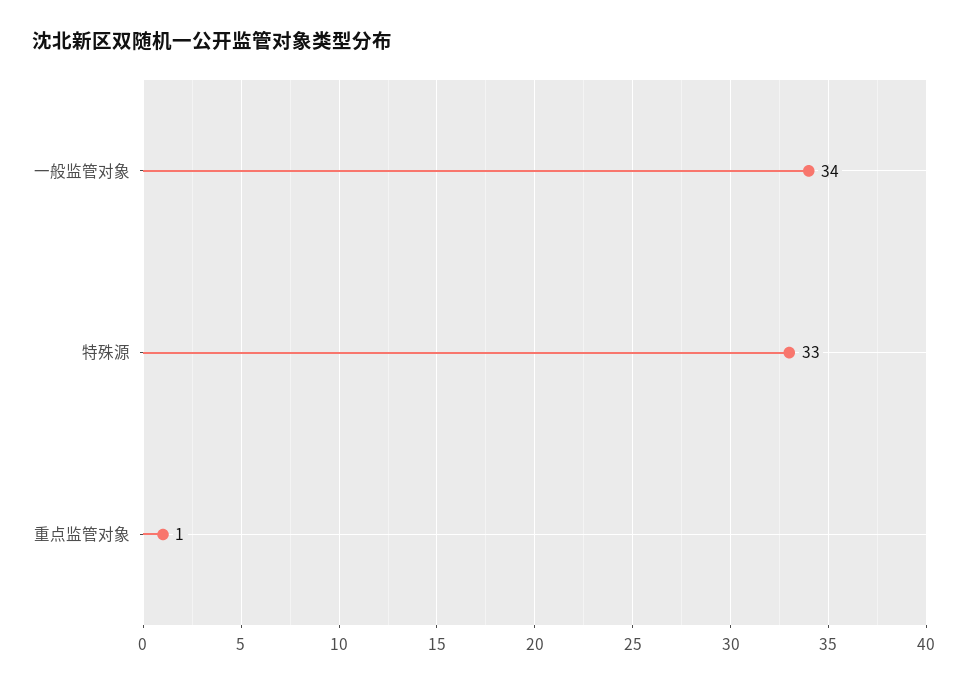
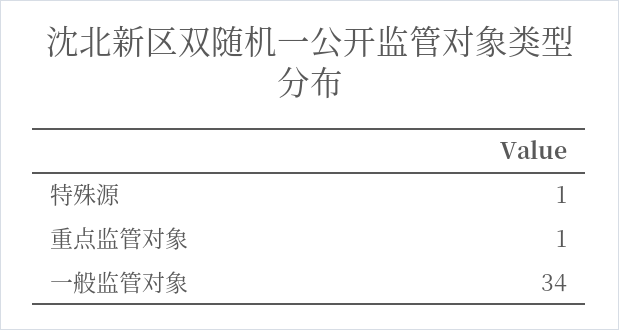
  {
    "一般监管对象": 34,
-   "特殊源": 33,
+   "特殊源": 1,
    "重点监管对象": 1
  }

